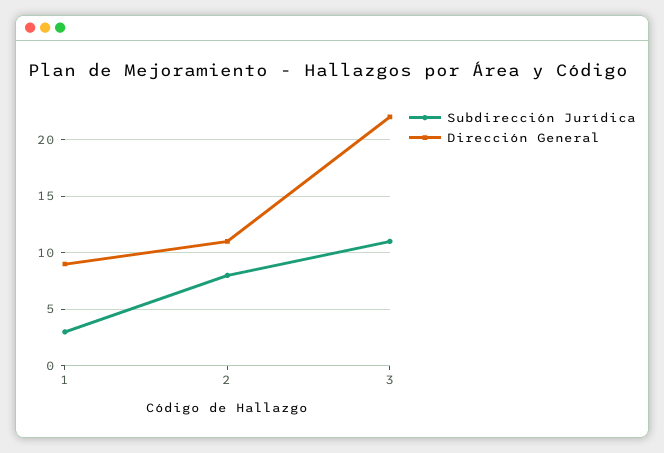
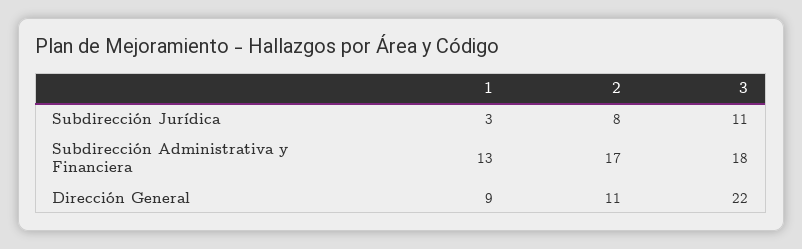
  {
    "Subdirección Jurídica": {
      "1": 3,
      "2": 8,
      "3": 11
    },
    "Dirección General": {
      "1": 9,
      "2": 11,
      "3": 22
-   }
+   },
+   "Subdirección Administrativa y Financiera": {
+     "1": 13,
+     "2": 17,
+     "3": 18
+   }
  }

